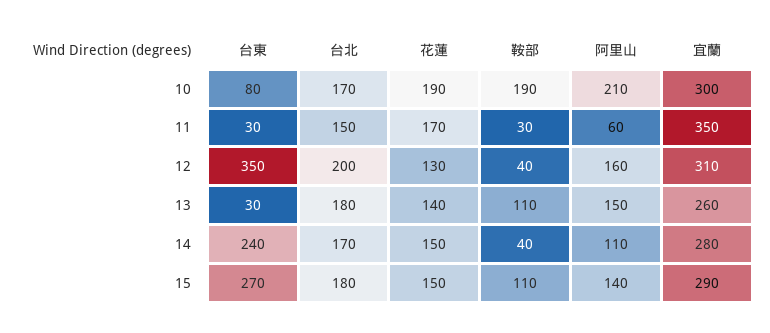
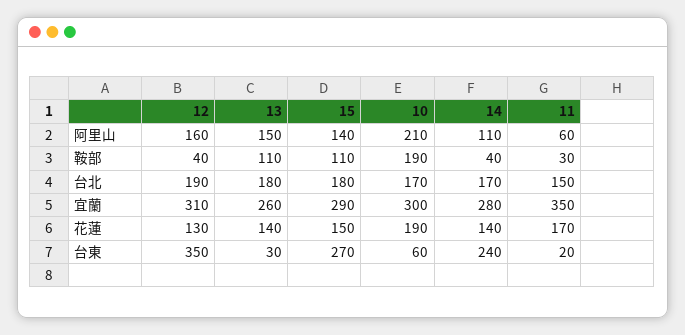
  {
    "台東": {
-     "10": 80,
+     "10": 60,
-     "11": 30,
+     "11": 20,
      "12": 350,
      "13": 30,
      "14": 240,
      "15": 270
    },
    "台北": {
      "10": 170,
      "11": 150,
-     "12": 200,
+     "12": 190,
      "13": 180,
      "14": 170,
      "15": 180
    },
    "花蓮": {
      "10": 190,
      "11": 170,
      "12": 130,
      "13": 140,
-     "14": 150,
+     "14": 140,
      "15": 150
    },
    "鞍部": {
      "10": 190,
      "11": 30,
      "12": 40,
      "13": 110,
      "14": 40,
      "15": 110
    },
    "阿里山": {
      "10": 210,
      "11": 60,
      "12": 160,
      "13": 150,
      "14": 110,
      "15": 140
    },
    "宜蘭": {
      "10": 300,
      "11": 350,
      "12": 310,
      "13": 260,
      "14": 280,
      "15": 290
    }
  }

